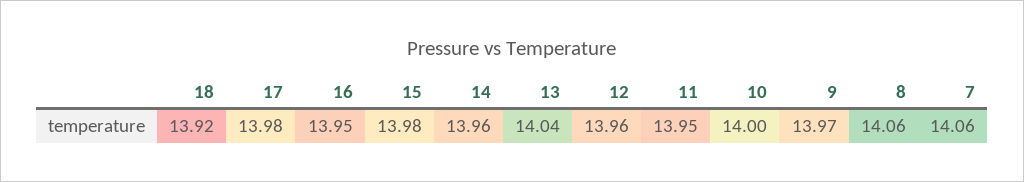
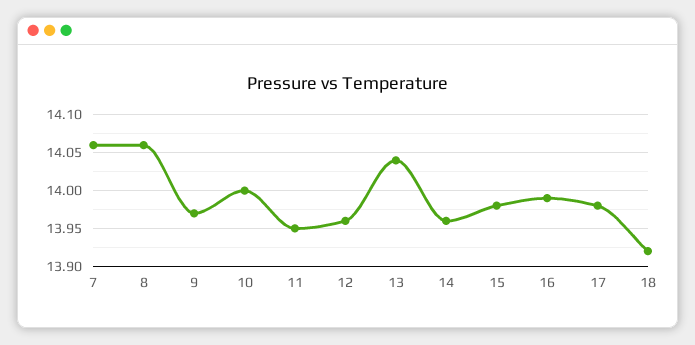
  {
    "18": 13.92,
    "17": 13.98,
-   "16": 13.95,
+   "16": 13.99,
    "15": 13.98,
    "14": 13.96,
    "13": 14.04,
    "12": 13.96,
    "11": 13.95,
    "10": 14,
    "9": 13.97,
    "8": 14.06,
    "7": 14.06
  }

